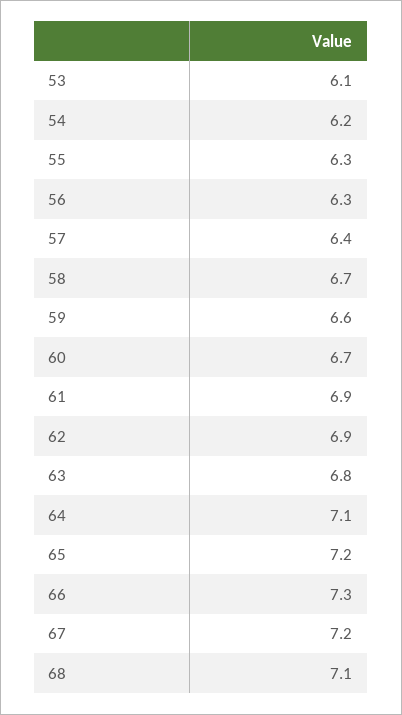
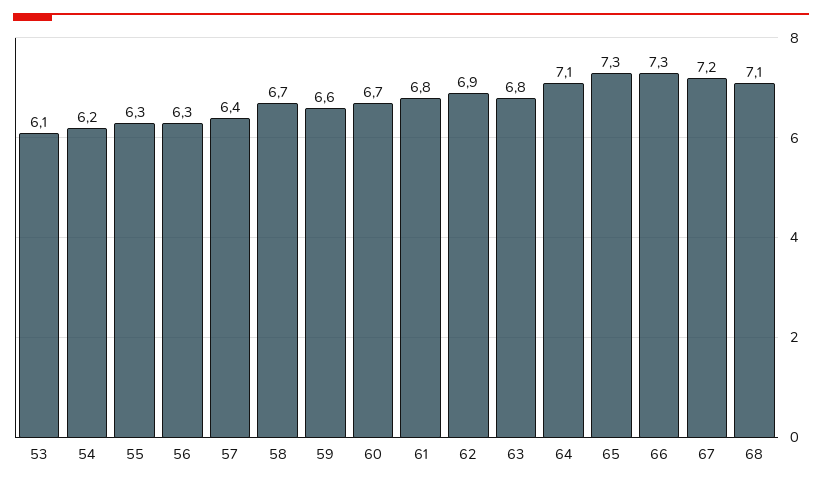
  {
    "53": 6.1,
    "54": 6.2,
    "55": 6.3,
    "56": 6.3,
    "57": 6.4,
    "58": 6.7,
    "59": 6.6,
    "60": 6.7,
-   "61": 6.9,
+   "61": 6.8,
    "62": 6.9,
    "63": 6.8,
    "64": 7.1,
-   "65": 7.2,
+   "65": 7.3,
    "66": 7.3,
    "67": 7.2,
    "68": 7.1
  }

